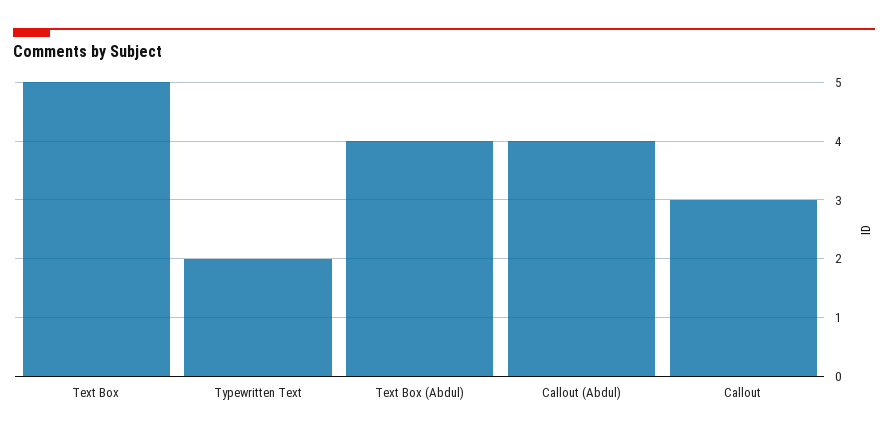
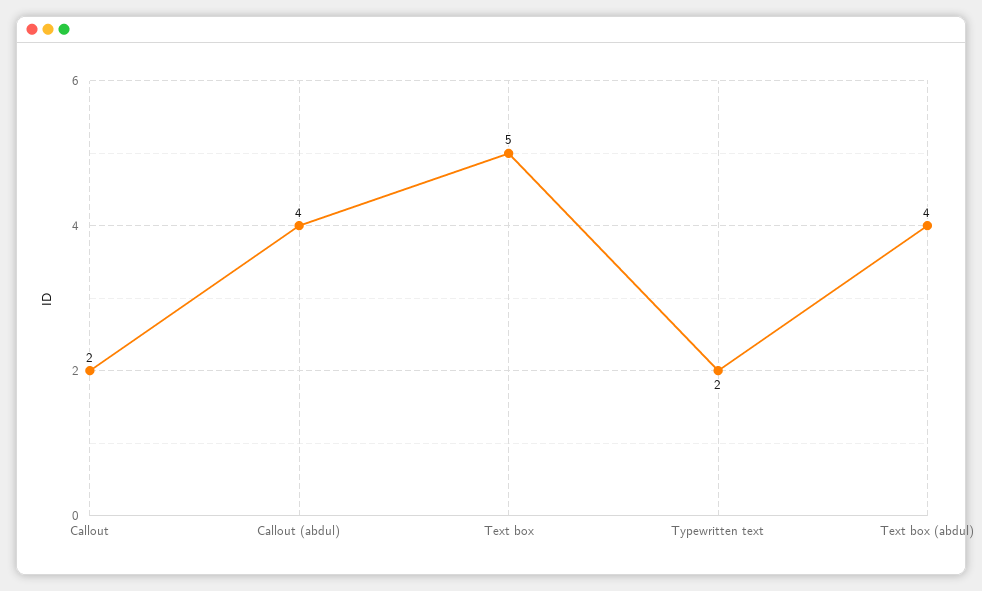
  {
    "Text Box": 5,
    "Typewritten Text": 2,
    "Text Box (Abdul)": 4,
    "Callout (Abdul)": 4,
-   "Callout": 3
+   "Callout": 2
  }

